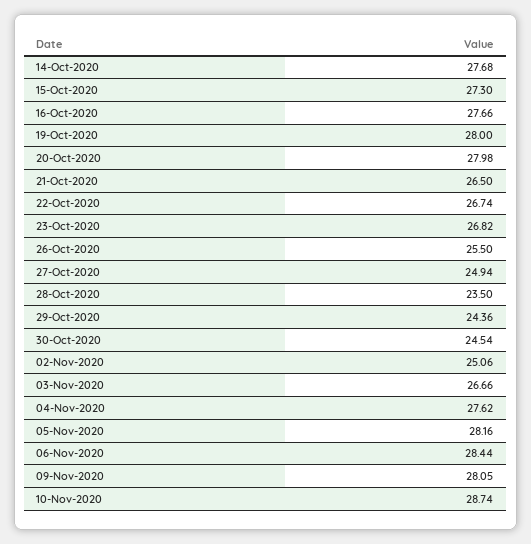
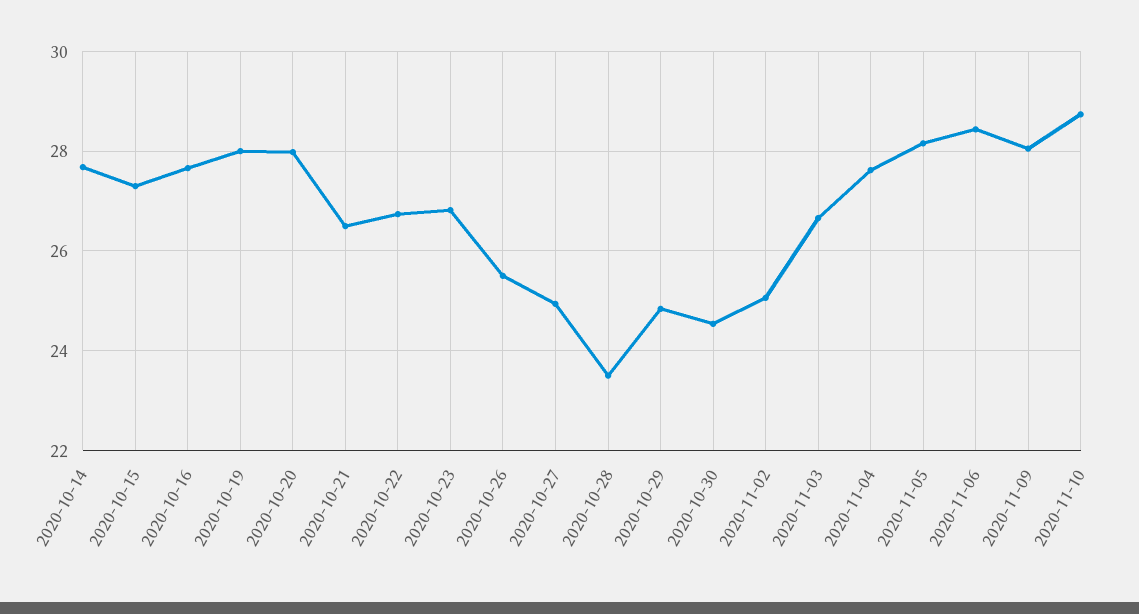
  {
    "14-Oct-2020": 27.68,
    "15-Oct-2020": 27.3,
    "16-Oct-2020": 27.66,
    "19-Oct-2020": 28,
    "20-Oct-2020": 27.98,
    "21-Oct-2020": 26.5,
    "22-Oct-2020": 26.74,
    "23-Oct-2020": 26.82,
    "26-Oct-2020": 25.5,
    "27-Oct-2020": 24.94,
    "28-Oct-2020": 23.5,
-   "29-Oct-2020": 24.36,
+   "29-Oct-2020": 24.8,
    "30-Oct-2020": 24.54,
    "02-Nov-2020": 25.06,
    "03-Nov-2020": 26.66,
    "04-Nov-2020": 27.62,
    "05-Nov-2020": 28.16,
    "06-Nov-2020": 28.44,
    "09-Nov-2020": 28.05,
    "10-Nov-2020": 28.74
  }

